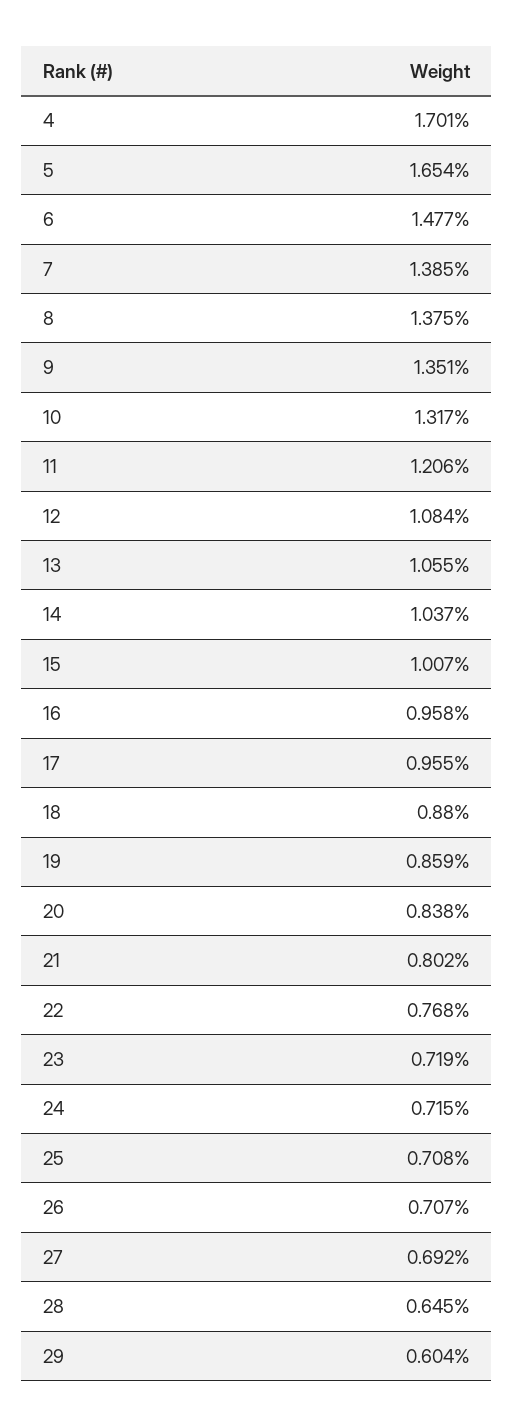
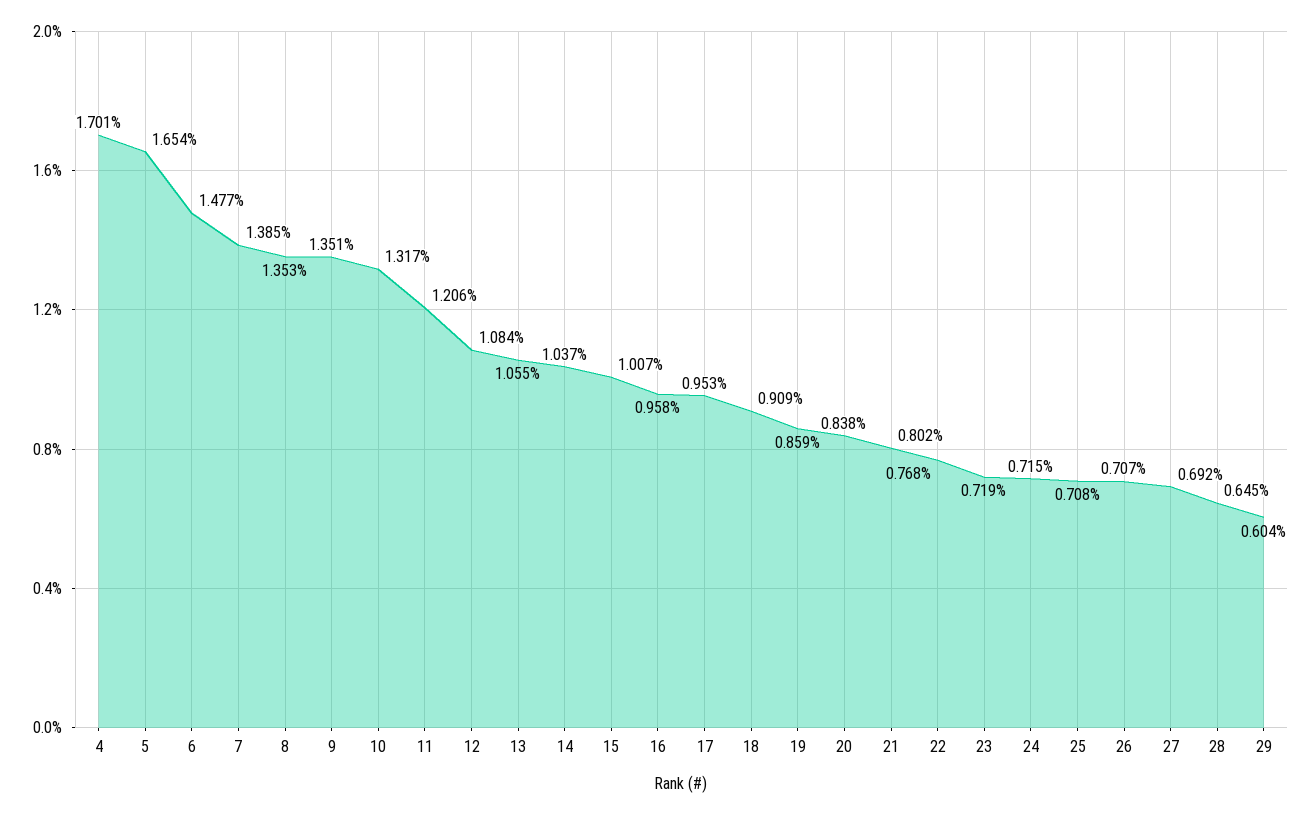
  {
    "4": 1.701,
    "5": 1.654,
    "6": 1.477,
    "7": 1.385,
-   "8": 1.375,
+   "8": 1.353,
    "9": 1.351,
    "10": 1.317,
    "11": 1.206,
    "12": 1.084,
    "13": 1.055,
    "14": 1.037,
    "15": 1.007,
    "16": 0.958,
-   "17": 0.955,
+   "17": 0.953,
-   "18": 0.88,
+   "18": 0.909,
    "19": 0.859,
    "20": 0.838,
    "21": 0.802,
    "22": 0.768,
    "23": 0.719,
    "24": 0.715,
    "25": 0.708,
    "26": 0.707,
    "27": 0.692,
    "28": 0.645,
    "29": 0.604
  }

